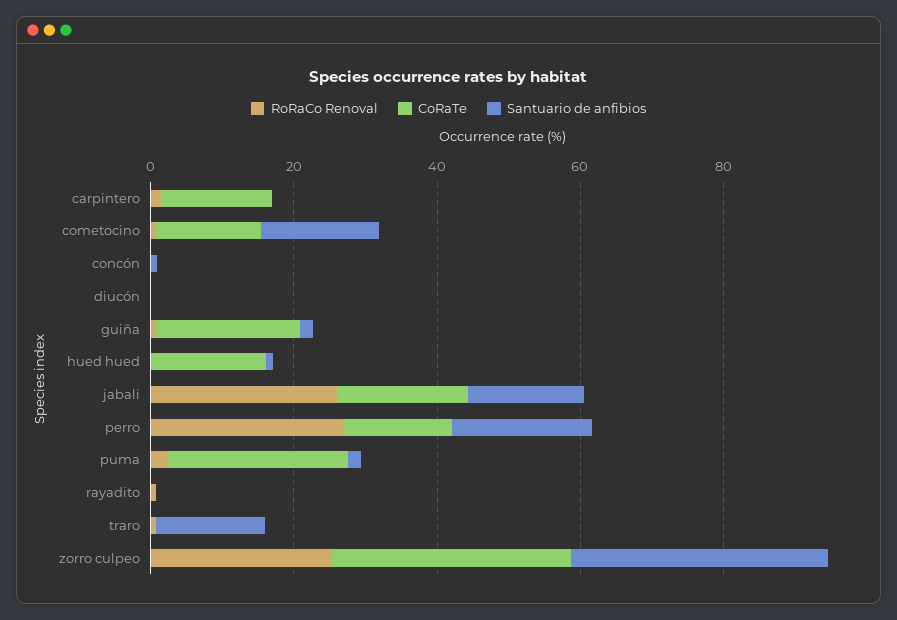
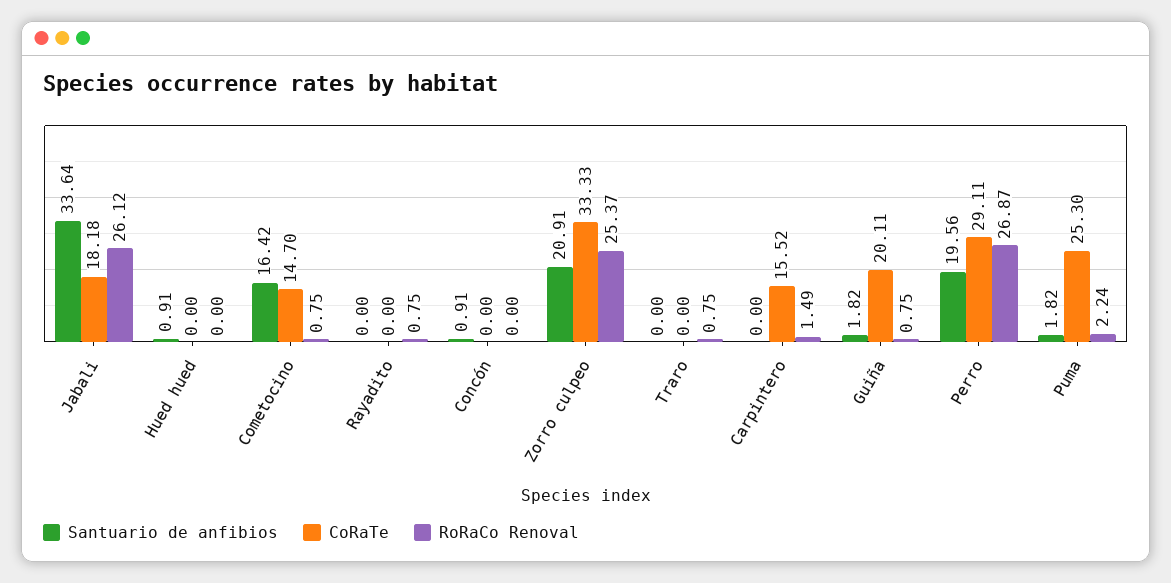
  {
    "RoRaCo Renoval": {
      "carpintero": 1.49,
      "cometocino": 0.75,
      "concón": 0,
-     "diucón": 0,
      "guiña": 0.75,
      "hued hued": 0,
      "jabali": 26.12,
      "perro": 26.87,
      "puma": 2.24,
      "rayadito": 0.75,
      "traro": 0.75,
      "zorro culpeo": 25.37
    },
    "CoRaTe": {
      "carpintero": 15.52,
      "cometocino": 14.7,
      "concón": 0,
-     "diucón": 0,
      "guiña": 20.11,
-     "hued hued": 15,
+     "hued hued": 0,
      "jabali": 18.18,
-     "perro": 15,
+     "perro": 29.11,
      "puma": 25.3,
      "rayadito": 0,
      "traro": 0,
      "zorro culpeo": 33.33
    },
    "Santuario de anfibios": {
      "carpintero": 0,
      "cometocino": 16.42,
      "concón": 0.91,
-     "diucón": 0,
      "guiña": 1.82,
      "hued hued": 0.91,
-     "jabali": 15,
+     "jabali": 33.64,
      "perro": 19.56,
      "puma": 1.82,
      "rayadito": 0,
-     "traro": 15,
+     "traro": 0,
-     "zorro culpeo": 35
+     "zorro culpeo": 20.91
    }
  }

